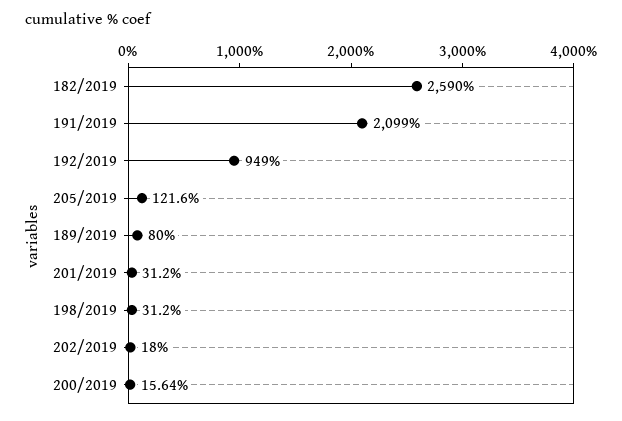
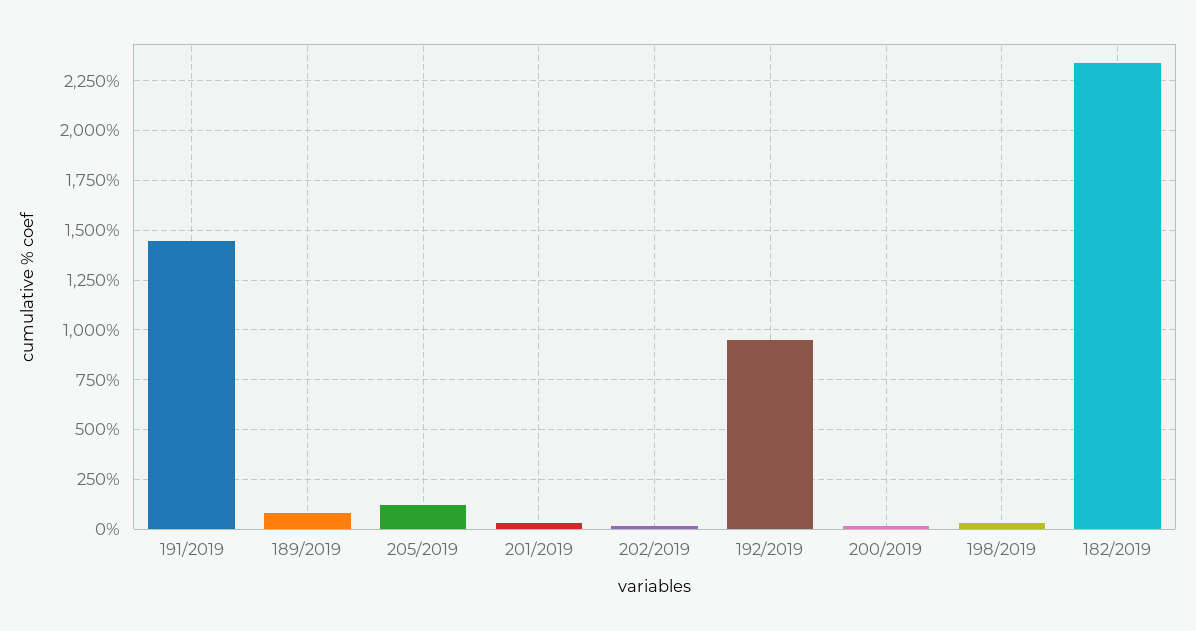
  {
-   "182/2019": 2590,
+   "182/2019": 2350,
-   "191/2019": 2099,
+   "191/2019": 1450,
    "192/2019": 949,
    "205/2019": 121.6,
    "189/2019": 80,
    "201/2019": 31.2,
    "198/2019": 31.2,
    "202/2019": 18,
    "200/2019": 15.64
  }

